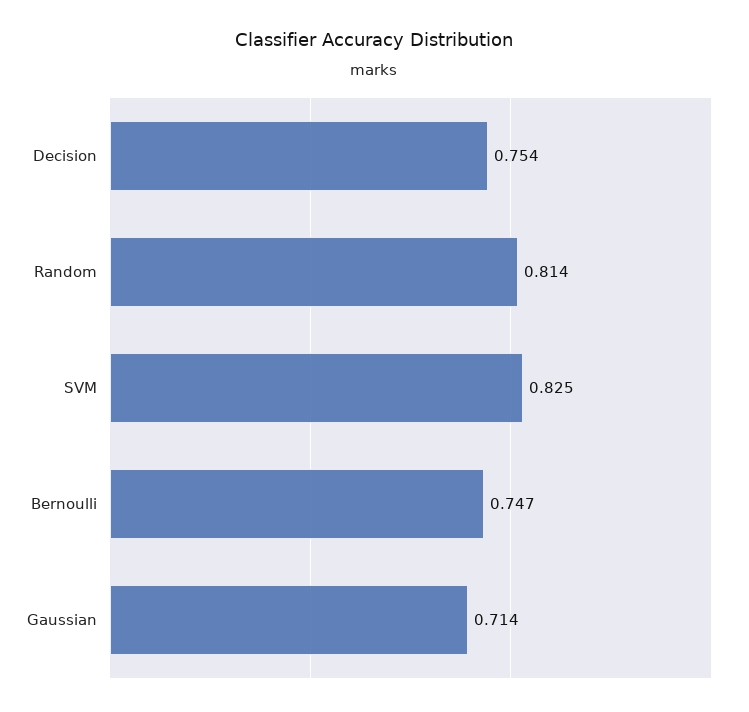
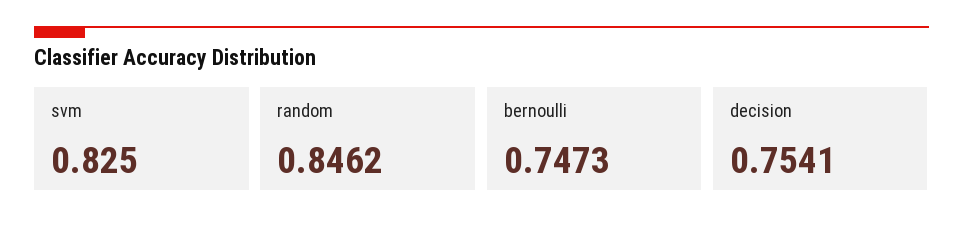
  {
    "Decision": 0.7541,
-   "Random": 0.814,
+   "Random": 0.8462,
    "SVM": 0.825,
-   "Bernoulli": 0.7473,
+   "Bernoulli": 0.7473
-   "Gaussian": 0.714
  }

